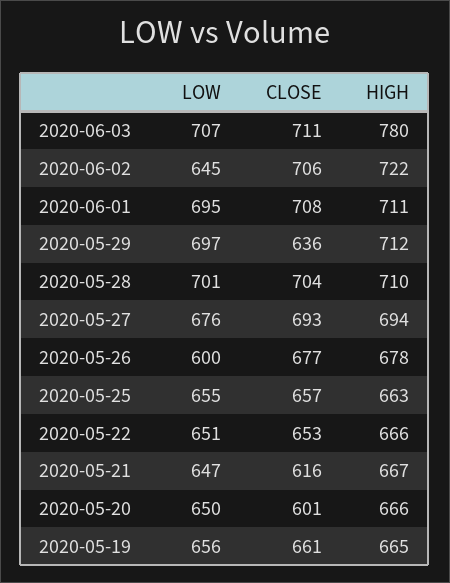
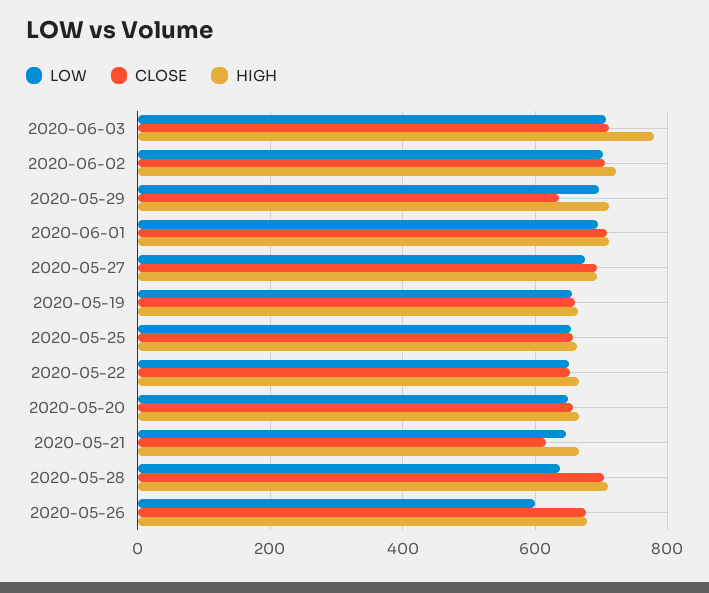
  {
    "LOW": {
      "2020-06-03": 707,
-     "2020-06-02": 645,
+     "2020-06-02": 700,
      "2020-06-01": 695,
      "2020-05-29": 697,
-     "2020-05-28": 701,
+     "2020-05-28": 640,
      "2020-05-27": 676,
      "2020-05-26": 600,
      "2020-05-25": 655,
      "2020-05-22": 651,
      "2020-05-21": 647,
      "2020-05-20": 650,
      "2020-05-19": 656
    },
    "CLOSE": {
      "2020-06-03": 711,
      "2020-06-02": 706,
      "2020-06-01": 708,
      "2020-05-29": 636,
      "2020-05-28": 704,
      "2020-05-27": 693,
      "2020-05-26": 677,
      "2020-05-25": 657,
      "2020-05-22": 653,
      "2020-05-21": 616,
-     "2020-05-20": 601,
+     "2020-05-20": 660,
      "2020-05-19": 661
    },
    "HIGH": {
      "2020-06-03": 780,
      "2020-06-02": 722,
      "2020-06-01": 711,
      "2020-05-29": 712,
      "2020-05-28": 710,
      "2020-05-27": 694,
      "2020-05-26": 678,
      "2020-05-25": 663,
      "2020-05-22": 666,
      "2020-05-21": 667,
      "2020-05-20": 666,
      "2020-05-19": 665
    }
  }

